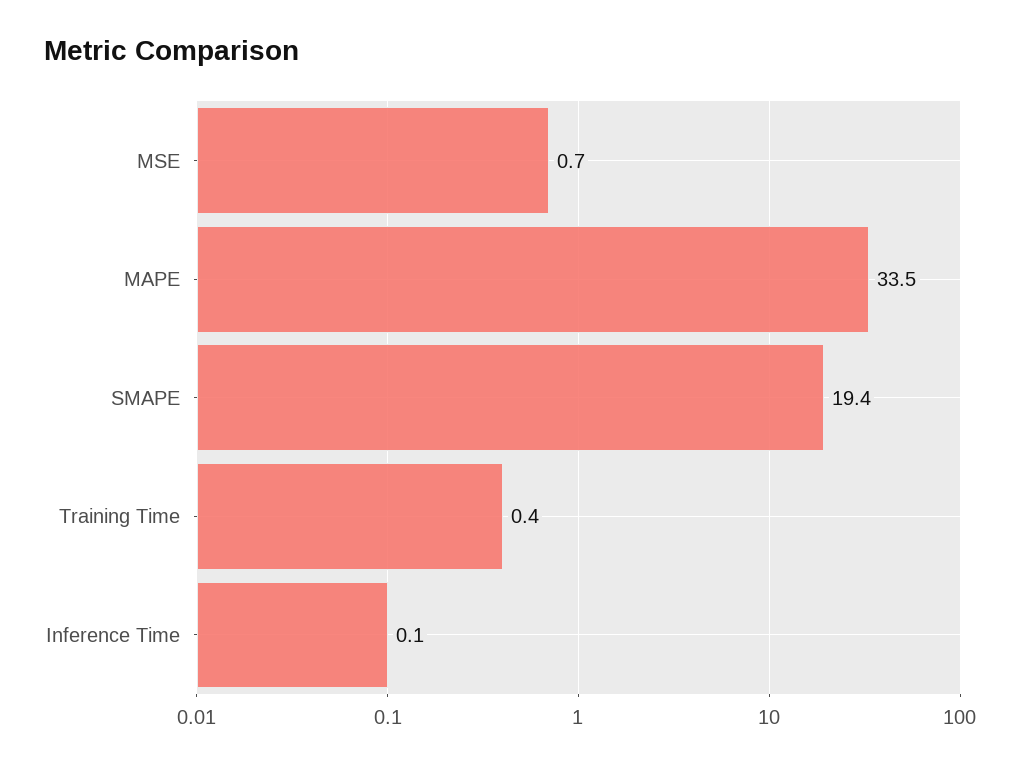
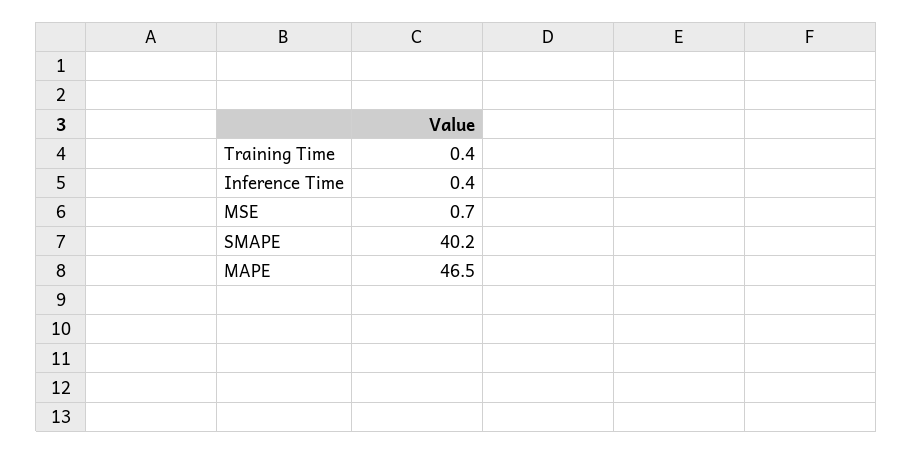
  {
    "MSE": 0.7,
-   "MAPE": 33.5,
+   "MAPE": 46.5,
-   "SMAPE": 19.4,
+   "SMAPE": 40.2,
    "Training Time": 0.4,
-   "Inference Time": 0.1
+   "Inference Time": 0.4
  }

